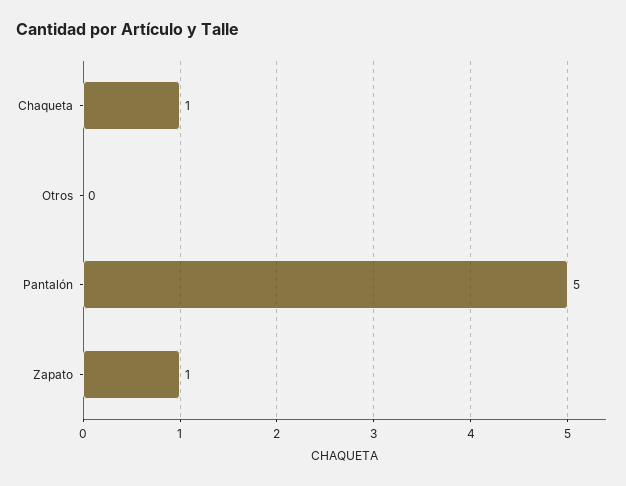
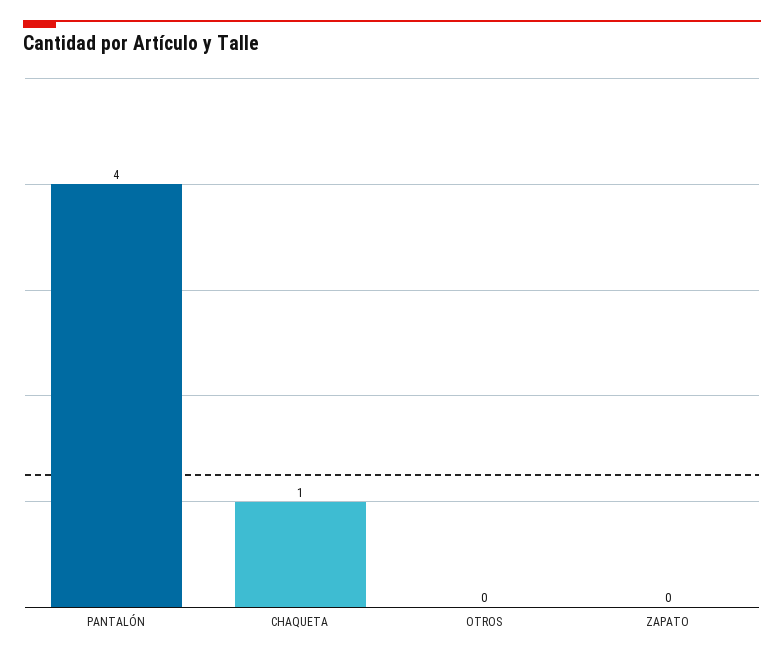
  {
    "Chaqueta": 1,
    "Otros": 0,
-   "Pantalón": 5,
+   "Pantalón": 4,
-   "Zapato": 1
+   "Zapato": 0
  }

